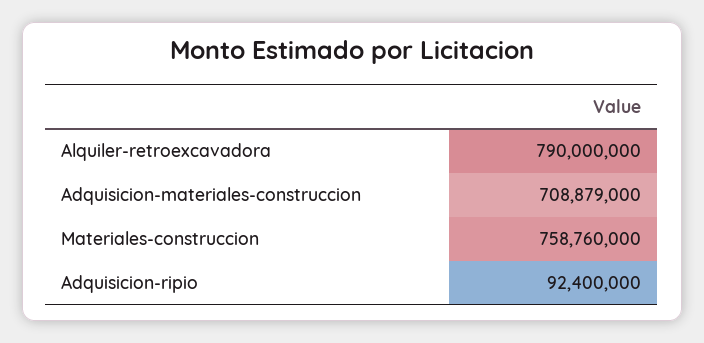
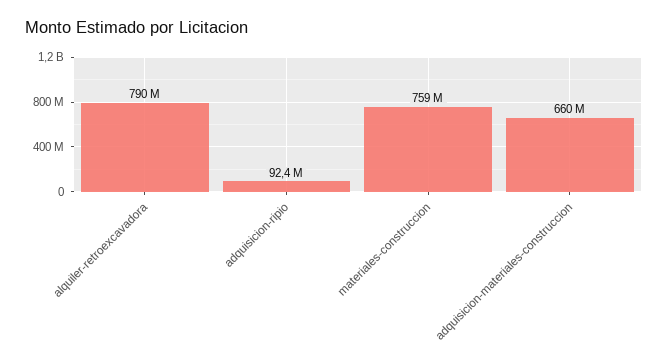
  {
    "Alquiler-retroexcavadora": 790000000,
-   "Adquisicion-materiales-construccion": 708879000,
+   "Adquisicion-materiales-construccion": 660000000,
    "Materiales-construccion": 758760000,
    "Adquisicion-ripio": 92400000
  }

